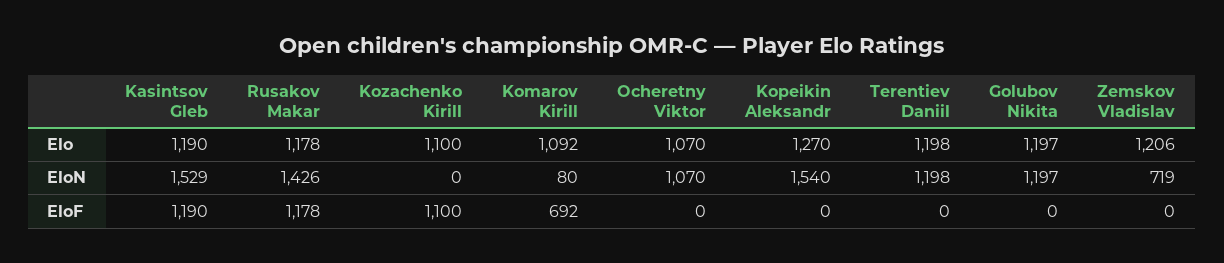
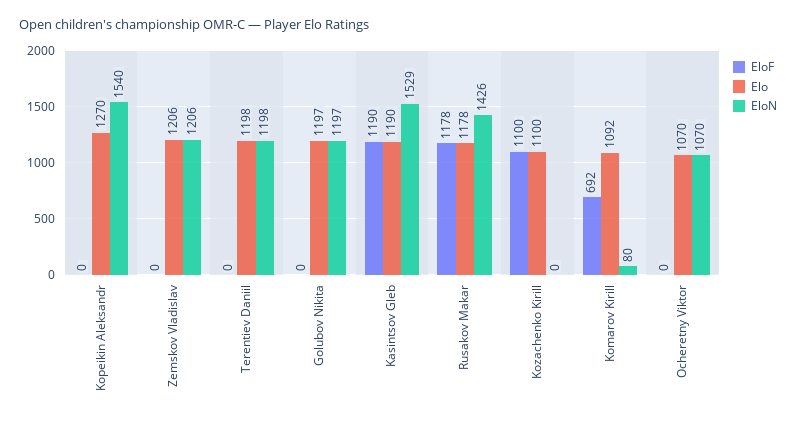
  {
    "Elo": {
      "Kasintsov Gleb": 1190,
      "Rusakov Makar": 1178,
      "Kozachenko Kirill": 1100,
      "Komarov Kirill": 1092,
      "Ocheretny Viktor": 1070,
      "Kopeikin Aleksandr": 1270,
      "Terentiev Daniil": 1198,
      "Golubov Nikita": 1197,
      "Zemskov Vladislav": 1206
    },
    "EloN": {
      "Kasintsov Gleb": 1529,
      "Rusakov Makar": 1426,
      "Kozachenko Kirill": 0,
      "Komarov Kirill": 80,
      "Ocheretny Viktor": 1070,
      "Kopeikin Aleksandr": 1540,
      "Terentiev Daniil": 1198,
      "Golubov Nikita": 1197,
-     "Zemskov Vladislav": 719
+     "Zemskov Vladislav": 1206
    },
    "EloF": {
      "Kasintsov Gleb": 1190,
      "Rusakov Makar": 1178,
      "Kozachenko Kirill": 1100,
      "Komarov Kirill": 692,
      "Ocheretny Viktor": 0,
      "Kopeikin Aleksandr": 0,
      "Terentiev Daniil": 0,
      "Golubov Nikita": 0,
      "Zemskov Vladislav": 0
    }
  }

